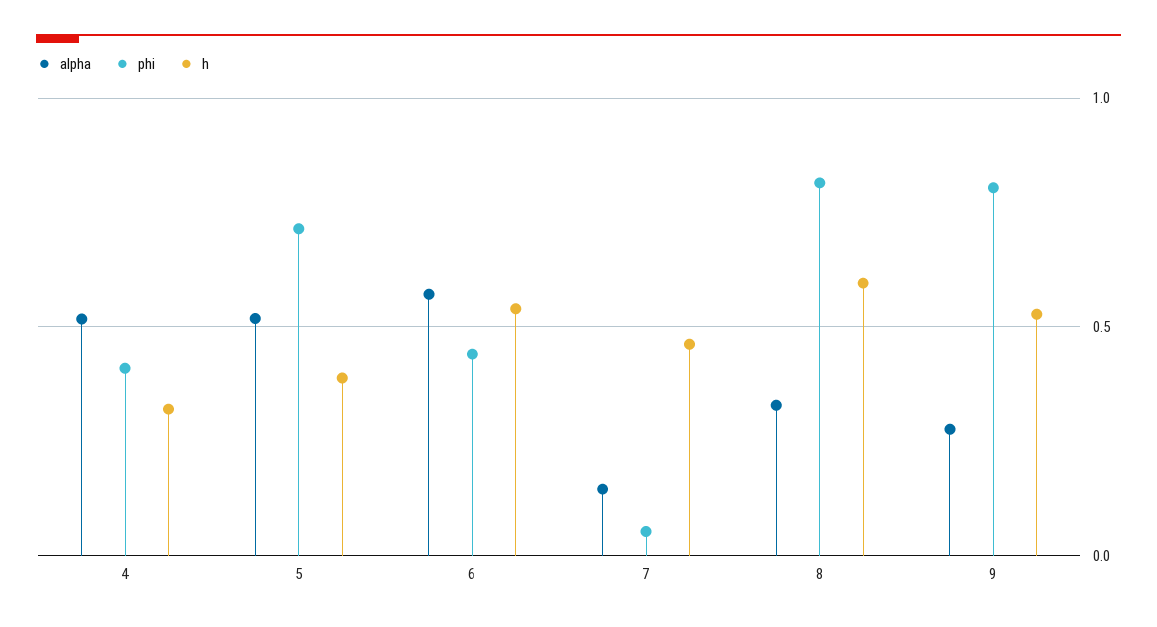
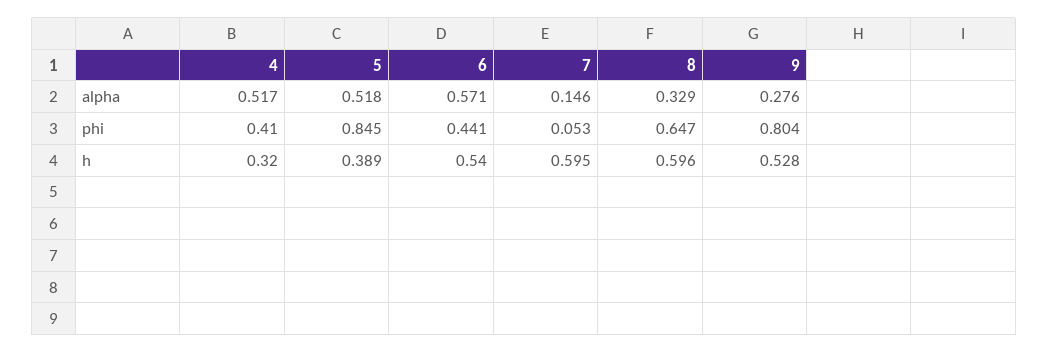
  {
    "alpha": {
      "4": 0.517,
      "5": 0.518,
      "6": 0.571,
      "7": 0.146,
      "8": 0.329,
      "9": 0.276
    },
    "phi": {
      "4": 0.41,
-     "5": 0.7,
+     "5": 0.845,
      "6": 0.441,
      "7": 0.053,
-     "8": 0.8,
+     "8": 0.647,
      "9": 0.804
    },
    "h": {
      "4": 0.32,
      "5": 0.389,
      "6": 0.54,
-     "7": 0.45,
+     "7": 0.595,
      "8": 0.596,
      "9": 0.528
    }
  }

